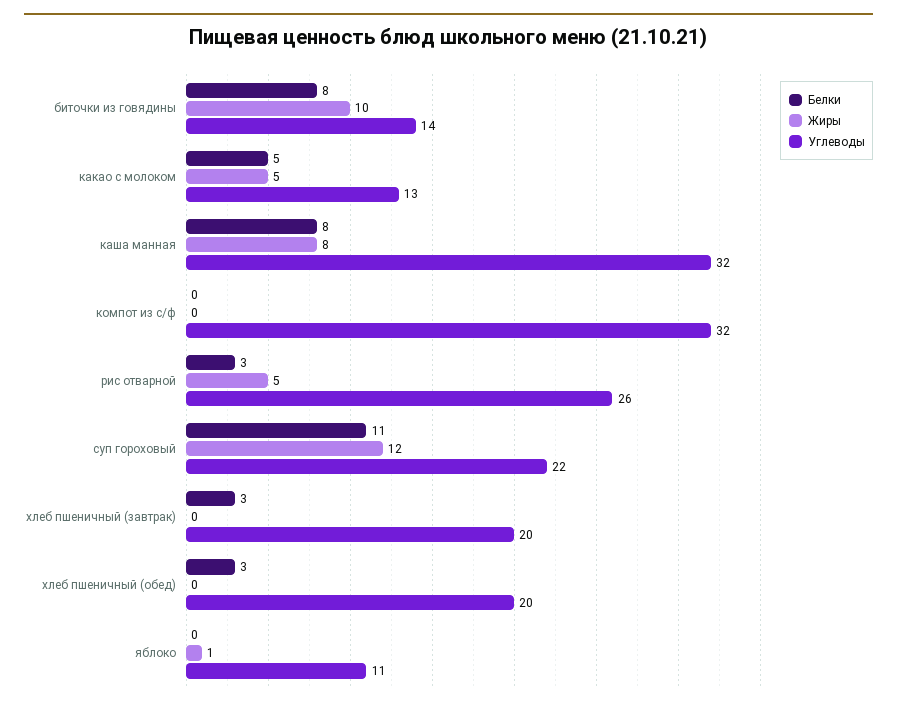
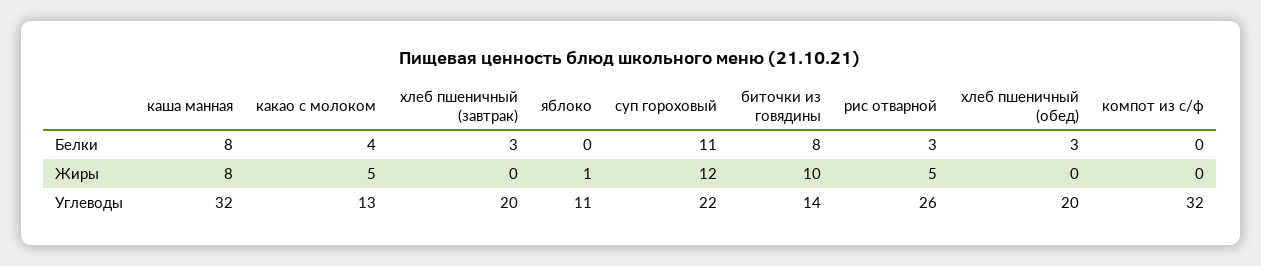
  {
    "Белки": {
      "биточки из говядины": 8,
-     "какао с молоком": 5,
+     "какао с молоком": 4,
      "каша манная": 8,
      "компот из с/ф": 0,
      "рис отварной": 3,
      "суп гороховый": 11,
      "хлеб пшеничный (завтрак)": 3,
      "хлеб пшеничный (обед)": 3,
      "яблоко": 0
    },
    "Жиры": {
      "биточки из говядины": 10,
      "какао с молоком": 5,
      "каша манная": 8,
      "компот из с/ф": 0,
      "рис отварной": 5,
      "суп гороховый": 12,
      "хлеб пшеничный (завтрак)": 0,
      "хлеб пшеничный (обед)": 0,
      "яблоко": 1
    },
    "Углеводы": {
      "биточки из говядины": 14,
      "какао с молоком": 13,
      "каша манная": 32,
      "компот из с/ф": 32,
      "рис отварной": 26,
      "суп гороховый": 22,
      "хлеб пшеничный (завтрак)": 20,
      "хлеб пшеничный (обед)": 20,
      "яблоко": 11
    }
  }

